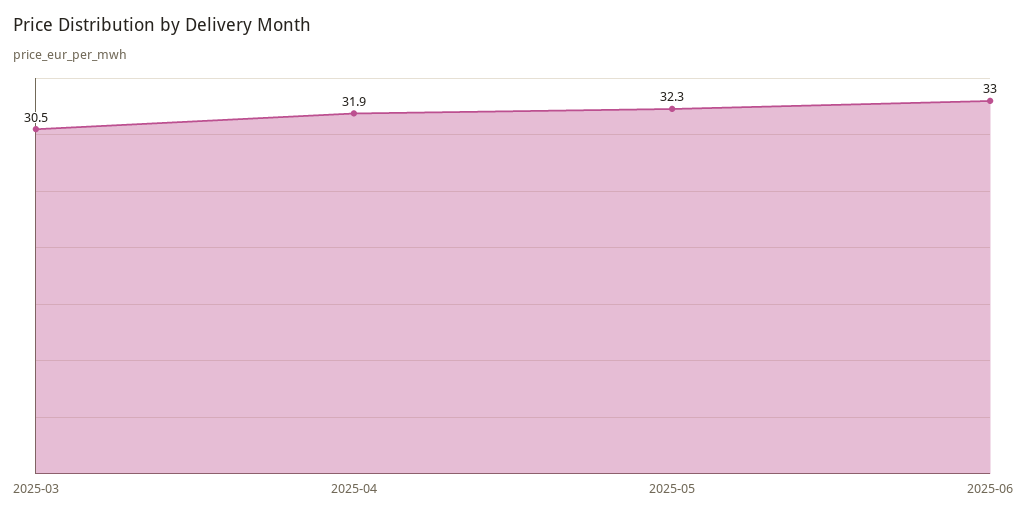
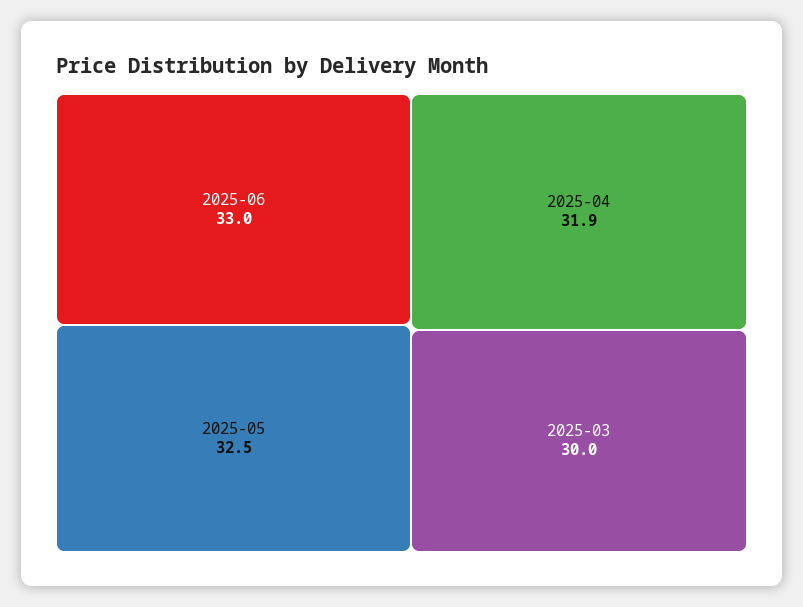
  {
-   "2025-03": 30.5,
+   "2025-03": 30,
    "2025-04": 31.9,
-   "2025-05": 32.3,
+   "2025-05": 32.5,
    "2025-06": 33
  }

